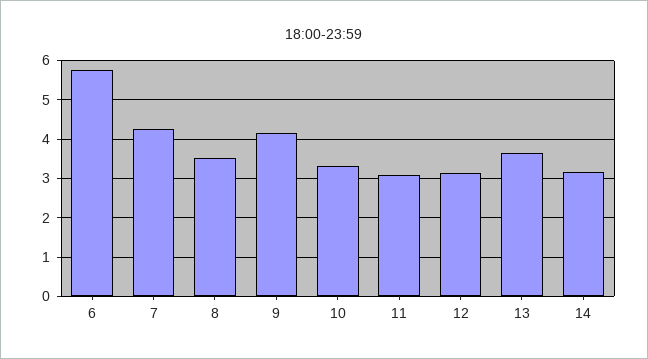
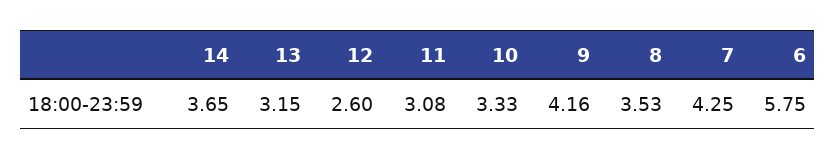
  {
    "6": 5.75,
    "7": 4.25,
    "8": 3.53,
    "9": 4.16,
    "10": 3.33,
    "11": 3.08,
-   "12": 3.2,
+   "12": 2.6,
-   "13": 3.6,
+   "13": 3.15,
-   "14": 3.2
+   "14": 3.65
  }

